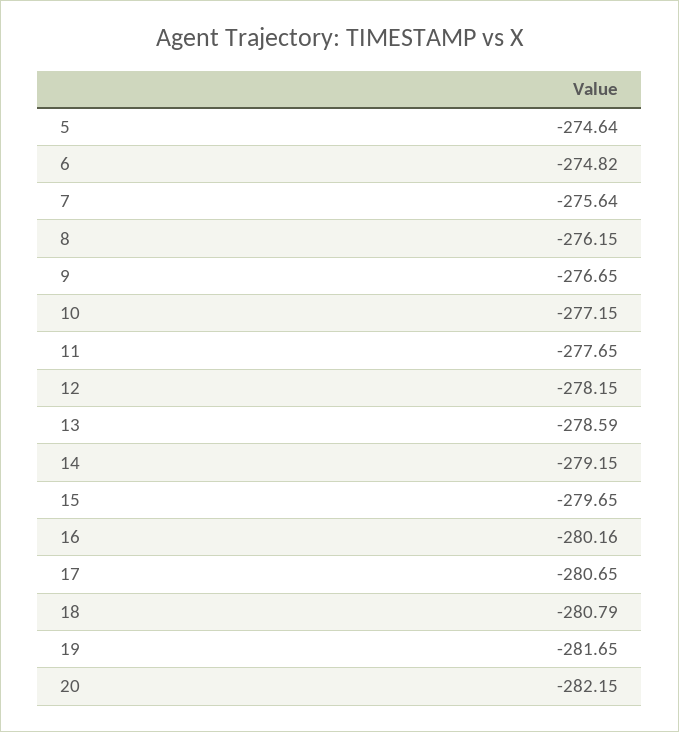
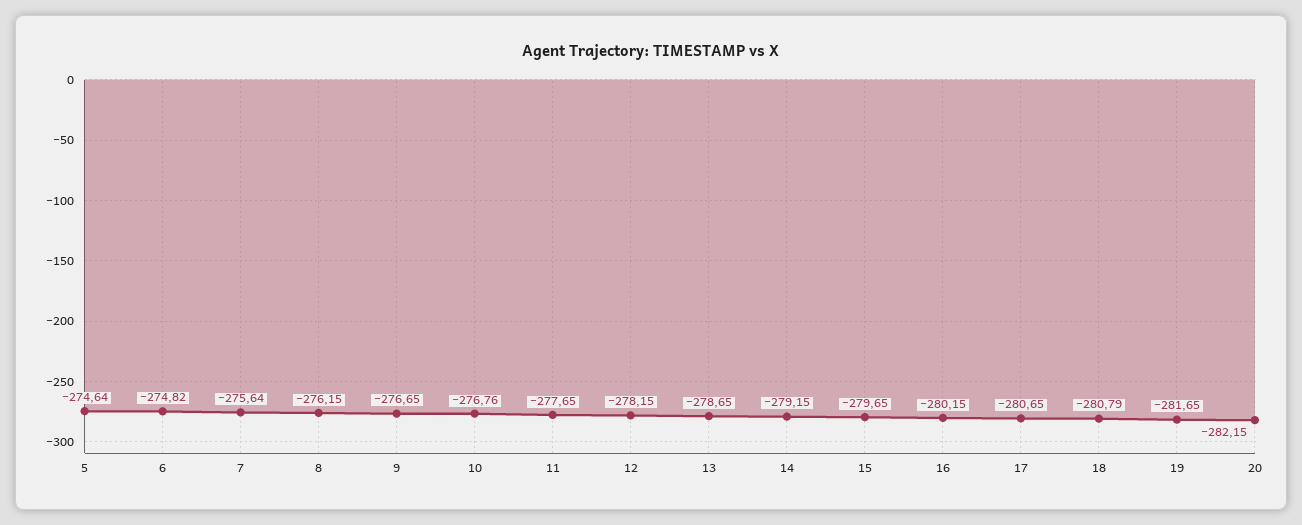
  {
    "5": -274.64,
    "6": -274.82,
    "7": -275.64,
    "8": -276.15,
    "9": -276.65,
-   "10": -277.15,
+   "10": -276.76,
    "11": -277.65,
    "12": -278.15,
-   "13": -278.59,
+   "13": -278.65,
    "14": -279.15,
    "15": -279.65,
-   "16": -280.16,
+   "16": -280.15,
    "17": -280.65,
    "18": -280.79,
    "19": -281.65,
    "20": -282.15
  }

